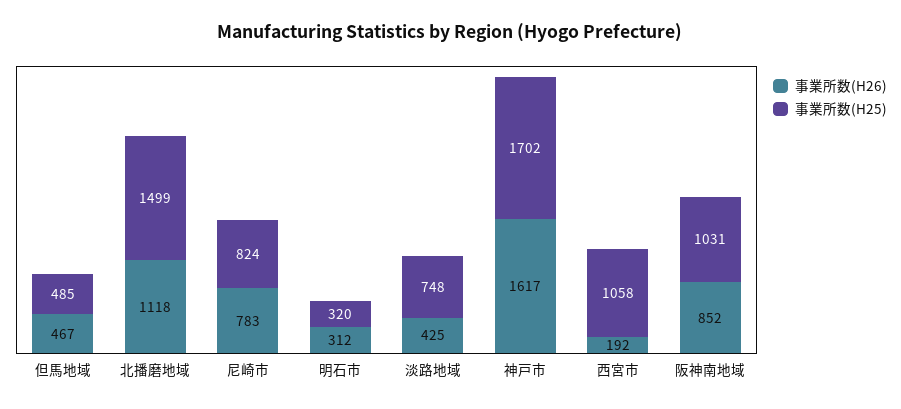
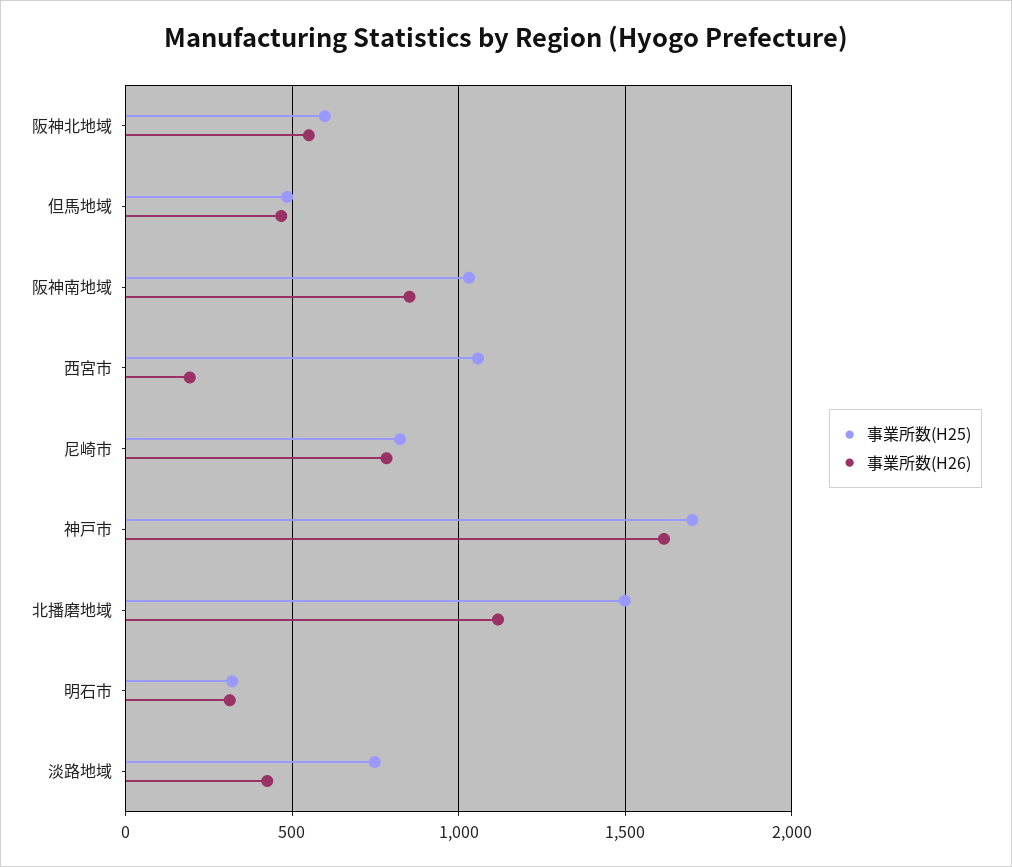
  {
    "事業所数(H26)": {
      "但馬地域": 467,
      "北播磨地域": 1118,
      "尼崎市": 783,
      "明石市": 312,
      "淡路地域": 425,
      "神戸市": 1617,
      "西宮市": 192,
-     "阪神南地域": 852
+     "阪神南地域": 852,
+     "阪神北地域": 550
    },
    "事業所数(H25)": {
      "但馬地域": 485,
      "北播磨地域": 1499,
      "尼崎市": 824,
      "明石市": 320,
      "淡路地域": 748,
      "神戸市": 1702,
      "西宮市": 1058,
-     "阪神南地域": 1031
+     "阪神南地域": 1031,
+     "阪神北地域": 600
    }
  }

